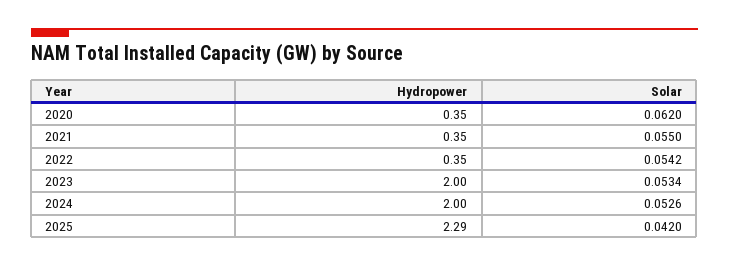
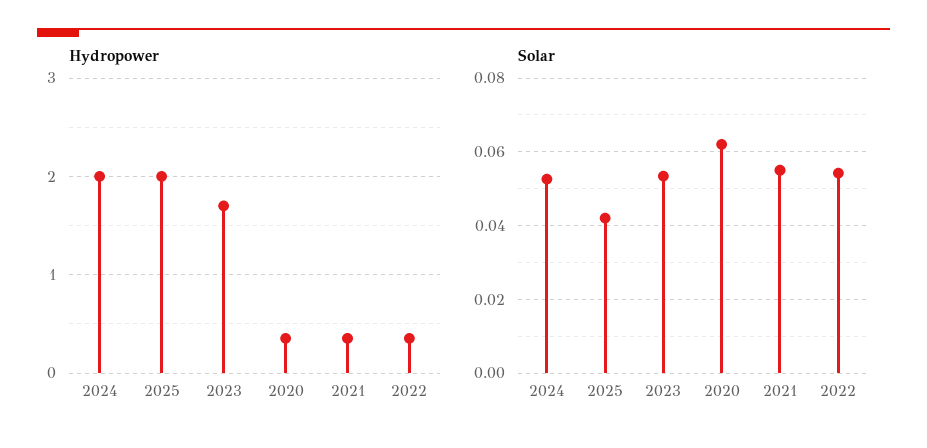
  {
    "Hydropower": {
      "2020": 0.35,
      "2021": 0.35,
      "2022": 0.35,
-     "2023": 2,
+     "2023": 1.7,
      "2024": 2,
-     "2025": 2.29
+     "2025": 2
    },
    "Solar": {
      "2020": 0.062,
      "2021": 0.055,
      "2022": 0.0542,
      "2023": 0.0534,
      "2024": 0.0526,
      "2025": 0.042
    }
  }

